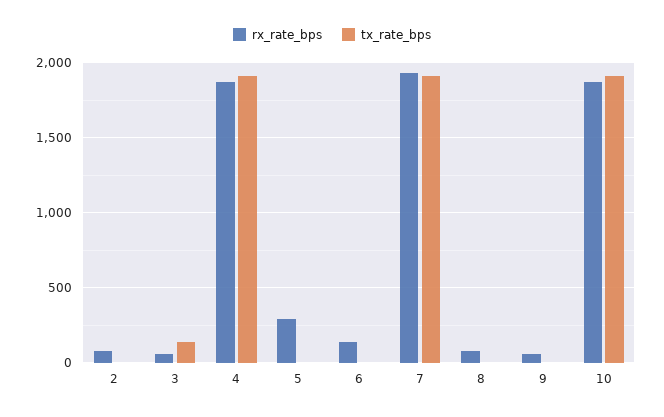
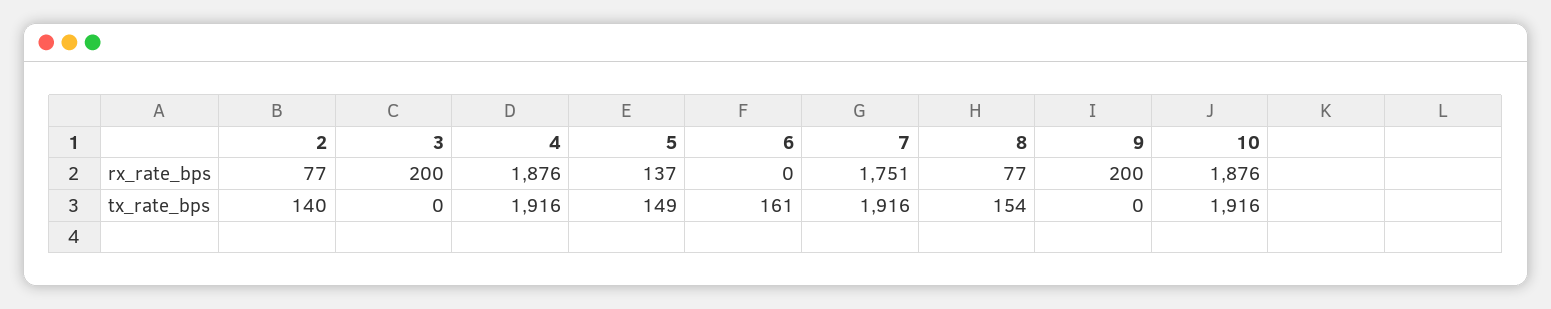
  {
    "rx_rate_bps": {
      "2": 77,
-     "3": 50,
+     "3": 200,
      "4": 1876,
-     "5": 300,
+     "5": 137,
-     "6": 150,
+     "6": 0,
-     "7": 1950,
+     "7": 1751,
      "8": 77,
-     "9": 50,
+     "9": 200,
      "10": 1876
    },
    "tx_rate_bps": {
-     "2": 0,
+     "2": 140,
-     "3": 150,
+     "3": 0,
      "4": 1916,
-     "5": 0,
+     "5": 149,
-     "6": 0,
+     "6": 161,
      "7": 1916,
-     "8": 0,
+     "8": 154,
      "9": 0,
      "10": 1916
    }
  }

